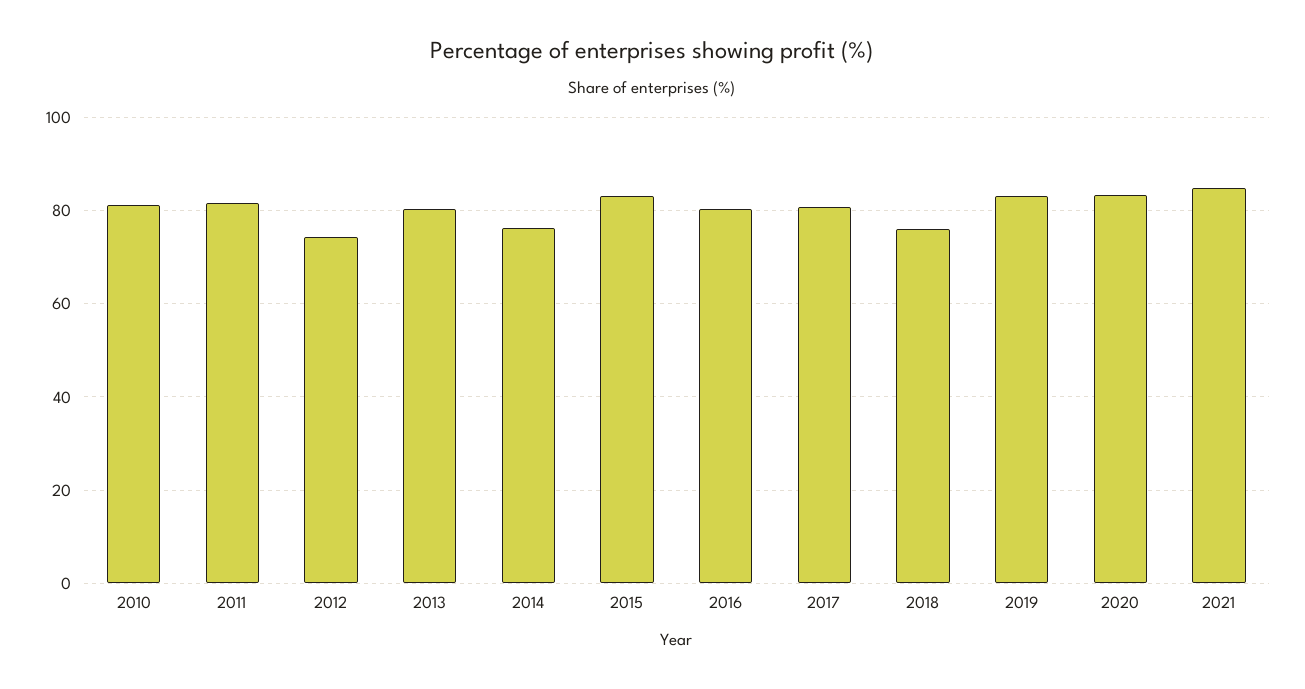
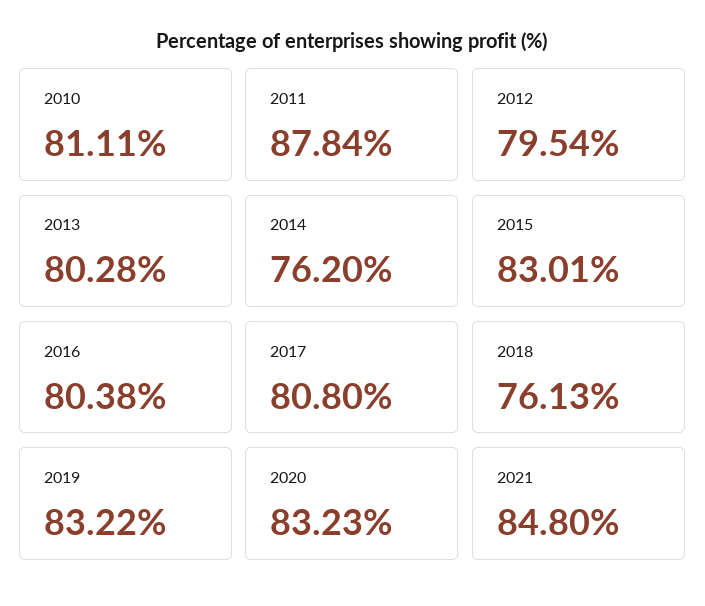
  {
    "2010": 81.11,
-   "2011": 82,
+   "2011": 87.84,
-   "2012": 74,
+   "2012": 79.54,
    "2013": 80.28,
    "2014": 76.2,
    "2015": 83.01,
    "2016": 80.38,
    "2017": 80.8,
    "2018": 76.13,
    "2019": 83.22,
    "2020": 83.23,
    "2021": 84.8
  }

